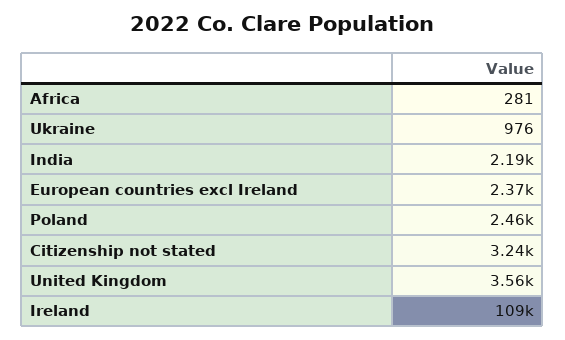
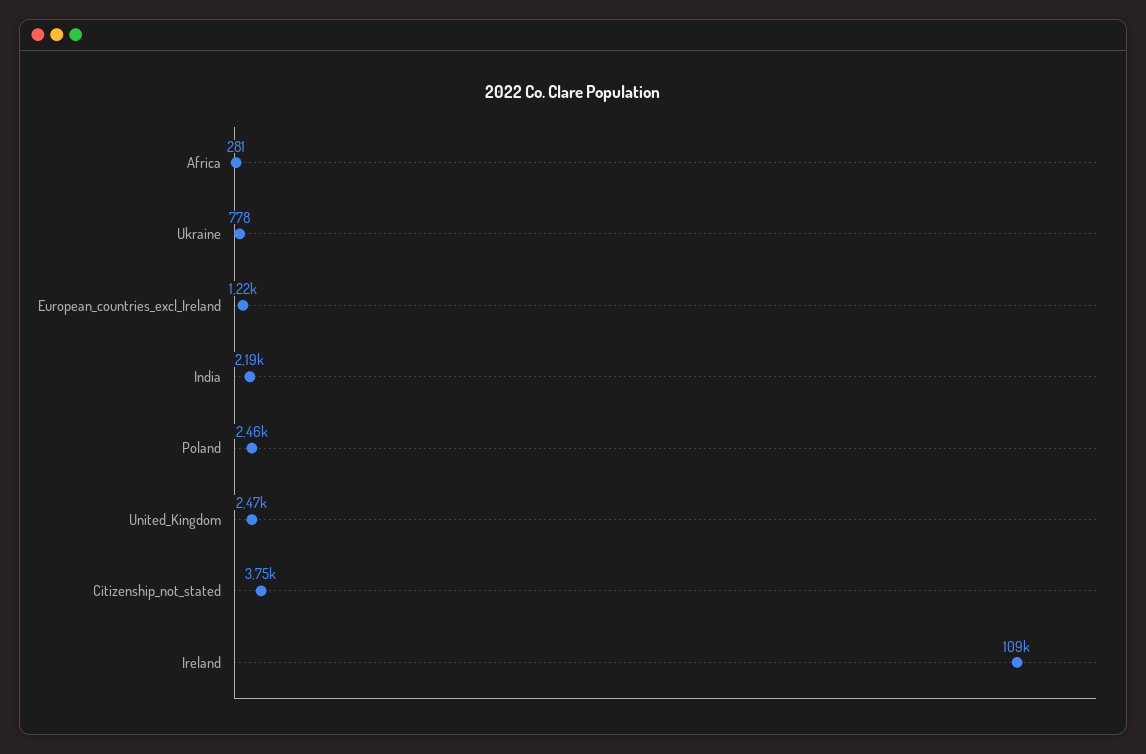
  {
    "Africa": 281,
-   "Ukraine": 976,
+   "Ukraine": 778,
    "India": 2190,
-   "European countries excl Ireland": 2370,
+   "European countries excl Ireland": 1220,
    "Poland": 2460,
-   "Citizenship not stated": 3240,
+   "Citizenship not stated": 3750,
-   "United Kingdom": 3560,
+   "United Kingdom": 2470,
    "Ireland": 109000
  }

